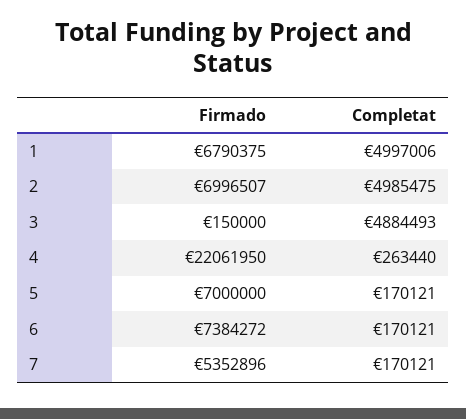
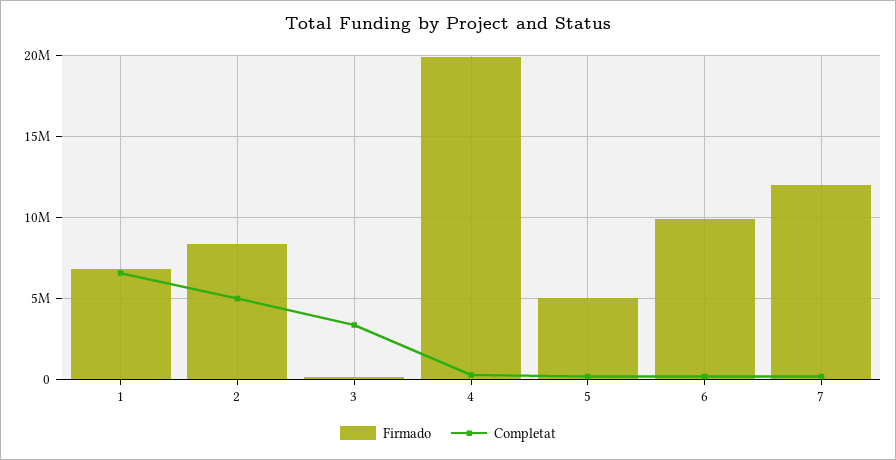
  {
    "Firmado": {
      "1": 6790375,
-     "2": 6996507,
+     "2": 8500000,
      "3": 150000,
-     "4": 22061950,
+     "4": 20000000,
-     "5": 7000000,
+     "5": 5000000,
-     "6": 7384272,
+     "6": 10000000,
-     "7": 5352896
+     "7": 12000000
    },
    "Completat": {
-     "1": 4997006,
+     "1": 6500000,
      "2": 4985475,
-     "3": 4884493,
+     "3": 3500000,
      "4": 263440,
      "5": 170121,
      "6": 170121,
      "7": 170121
    }
  }

